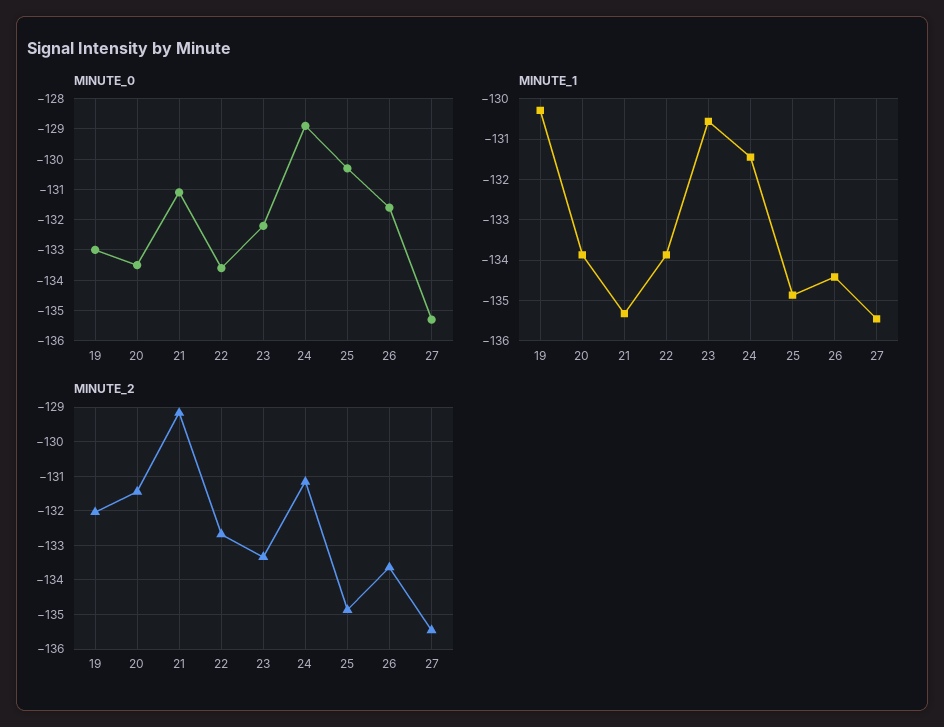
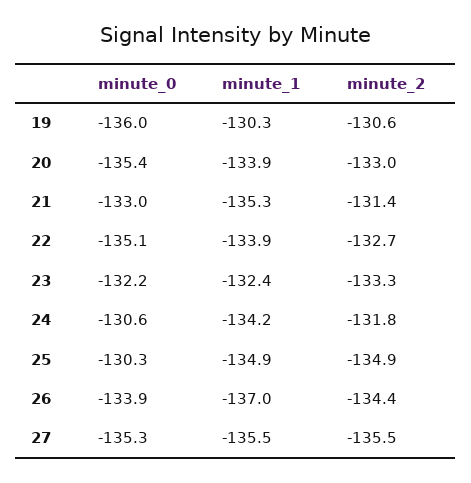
  {
    "MINUTE_0": {
-     "19": -133,
+     "19": -136,
-     "20": -133.5,
+     "20": -135.4,
-     "21": -131,
+     "21": -133,
-     "22": -133.5,
+     "22": -135.1,
      "23": -132.2,
-     "24": -129,
+     "24": -130.6,
      "25": -130.3,
-     "26": -131.5,
+     "26": -133.9,
      "27": -135.3
    },
    "MINUTE_1": {
      "19": -130.3,
      "20": -133.9,
      "21": -135.3,
      "22": -133.9,
-     "23": -130.6,
+     "23": -132.4,
-     "24": -131.4,
+     "24": -134.2,
      "25": -134.9,
-     "26": -134.4,
+     "26": -137,
      "27": -135.5
    },
    "MINUTE_2": {
-     "19": -132,
+     "19": -130.6,
-     "20": -131.4,
+     "20": -133,
-     "21": -129.2,
+     "21": -131.4,
      "22": -132.7,
      "23": -133.3,
-     "24": -131.2,
+     "24": -131.8,
      "25": -134.9,
-     "26": -133.6,
+     "26": -134.4,
      "27": -135.5
    }
  }

